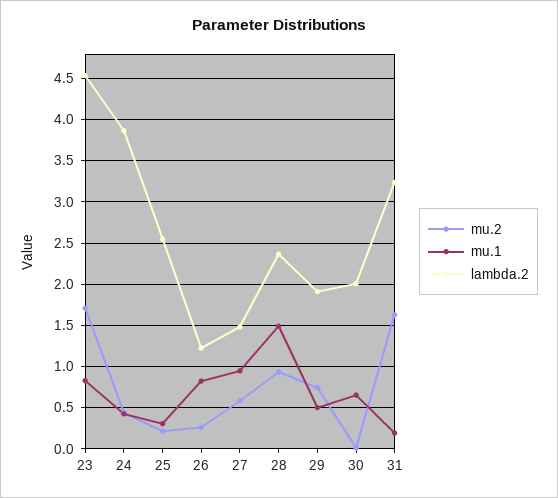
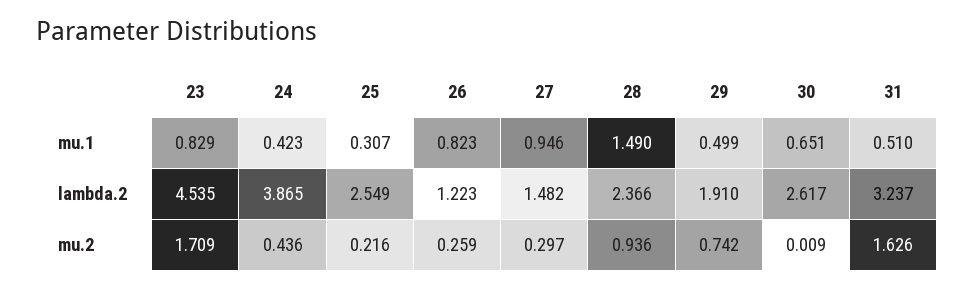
  {
    "mu.2": {
      "23": 1.709,
      "24": 0.436,
      "25": 0.216,
      "26": 0.259,
-     "27": 0.6,
+     "27": 0.297,
      "28": 0.936,
      "29": 0.742,
      "30": 0.009,
      "31": 1.626
    },
    "mu.1": {
      "23": 0.829,
      "24": 0.423,
      "25": 0.307,
      "26": 0.823,
      "27": 0.946,
      "28": 1.49,
      "29": 0.499,
      "30": 0.651,
-     "31": 0.2
+     "31": 0.51
    },
    "lambda.2": {
      "23": 4.535,
      "24": 3.865,
      "25": 2.549,
      "26": 1.223,
      "27": 1.482,
      "28": 2.366,
      "29": 1.91,
-     "30": 2,
+     "30": 2.617,
      "31": 3.237
    }
  }

